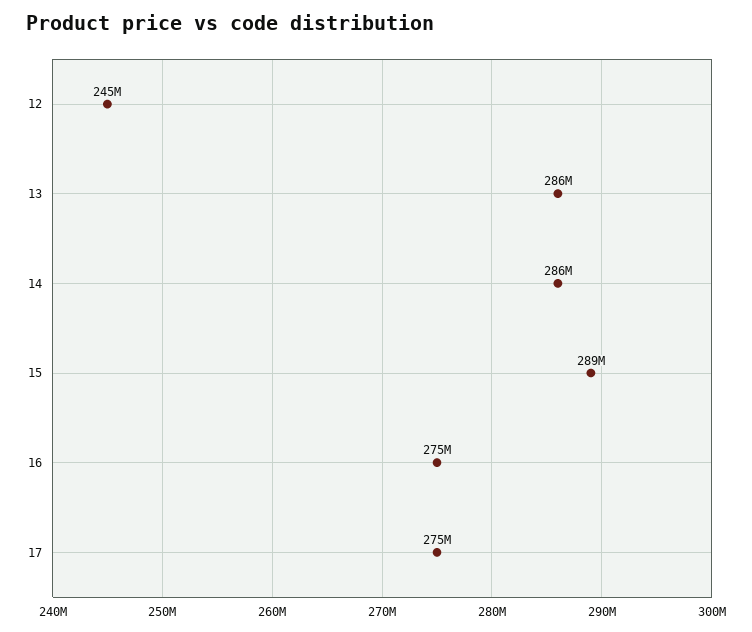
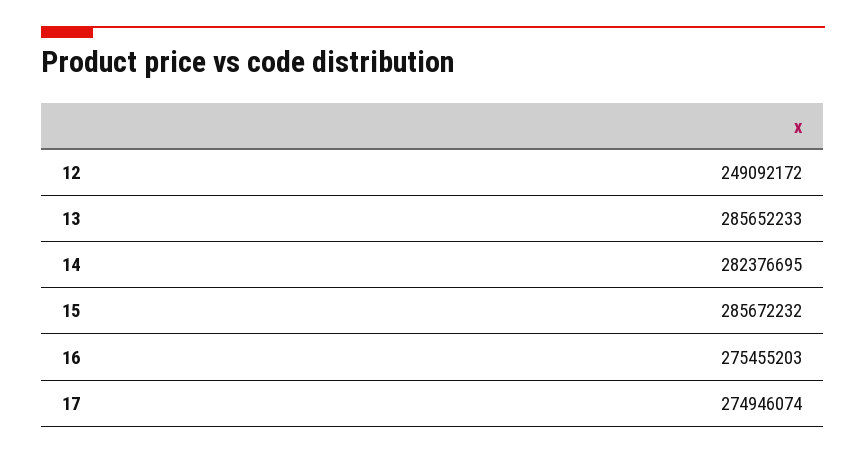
  {
-   "12": 245000000,
+   "12": 249092172,
    "13": 285652233,
-   "14": 286000000,
+   "14": 282376695,
-   "15": 289000000,
+   "15": 285672232,
    "16": 275455203,
    "17": 274946074
  }

